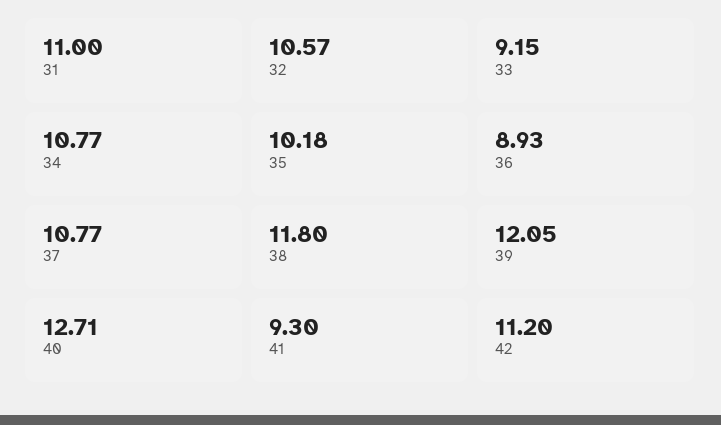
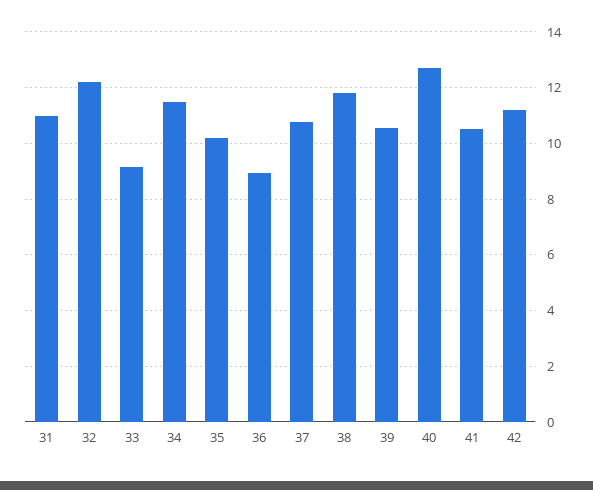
  {
    "31": 11,
-   "32": 10.57,
+   "32": 12.25,
    "33": 9.15,
-   "34": 10.77,
+   "34": 11.5,
    "35": 10.18,
    "36": 8.93,
    "37": 10.77,
    "38": 11.8,
-   "39": 12.05,
+   "39": 10.5,
    "40": 12.71,
-   "41": 9.3,
+   "41": 10.5,
    "42": 11.2
  }

